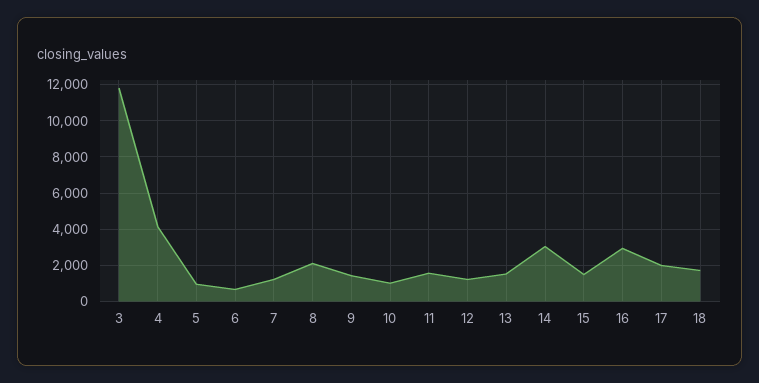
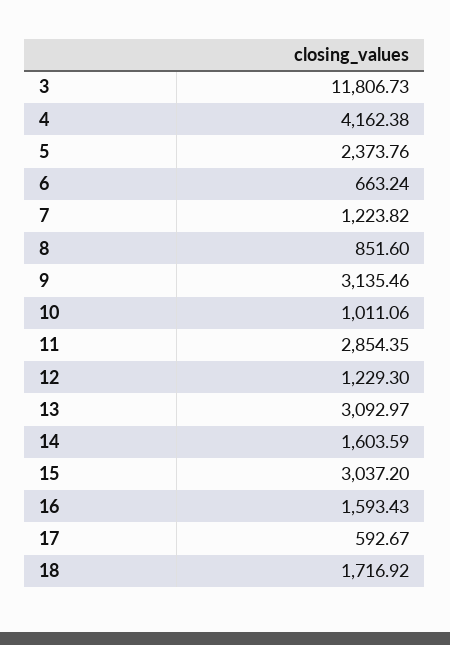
  {
    "3": 11806.73,
    "4": 4162.38,
-   "5": 1000,
+   "5": 2373.76,
    "6": 663.24,
    "7": 1223.82,
-   "8": 2000,
+   "8": 851.6,
-   "9": 1500,
+   "9": 3135.46,
    "10": 1011.06,
-   "11": 1500,
+   "11": 2854.35,
    "12": 1229.3,
-   "13": 1500,
+   "13": 3092.97,
-   "14": 3000,
+   "14": 1603.59,
-   "15": 1500,
+   "15": 3037.2,
-   "16": 3000,
+   "16": 1593.43,
-   "17": 2000,
+   "17": 592.67,
    "18": 1716.92
  }

